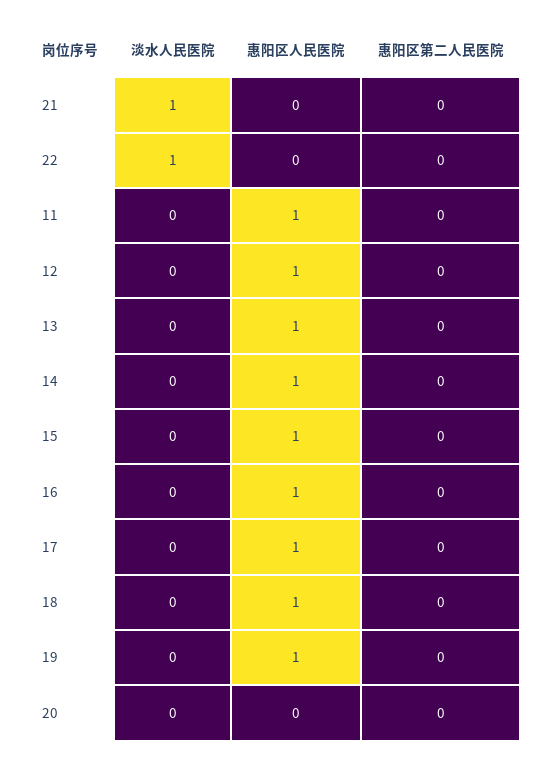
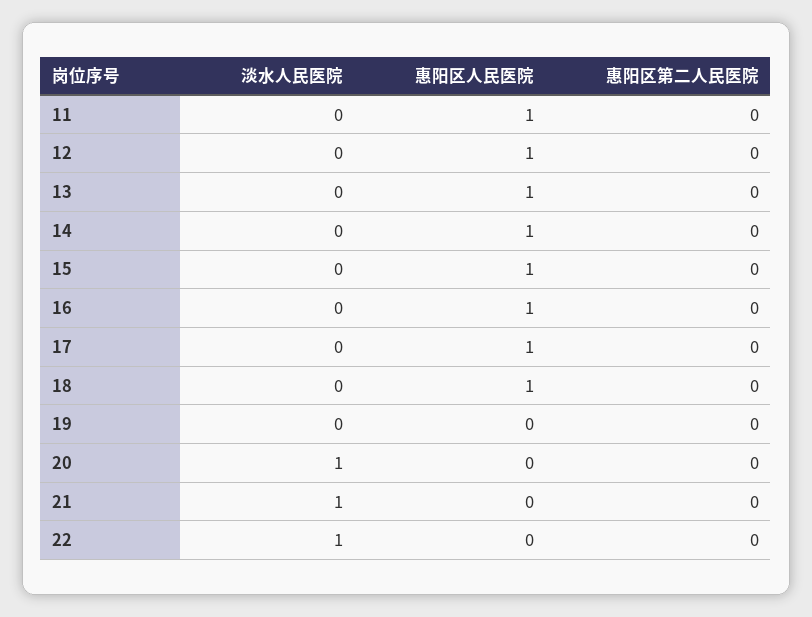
  {
    "淡水人民医院": {
      "21": 1,
      "22": 1,
      "11": 0,
      "12": 0,
      "13": 0,
      "14": 0,
      "15": 0,
      "16": 0,
      "17": 0,
      "18": 0,
      "19": 0,
-     "20": 0
+     "20": 1
    },
    "惠阳区人民医院": {
      "21": 0,
      "22": 0,
      "11": 1,
      "12": 1,
      "13": 1,
      "14": 1,
      "15": 1,
      "16": 1,
      "17": 1,
      "18": 1,
-     "19": 1,
+     "19": 0,
      "20": 0
    },
    "惠阳区第二人民医院": {
      "21": 0,
      "22": 0,
      "11": 0,
      "12": 0,
      "13": 0,
      "14": 0,
      "15": 0,
      "16": 0,
      "17": 0,
      "18": 0,
      "19": 0,
      "20": 0
    }
  }

